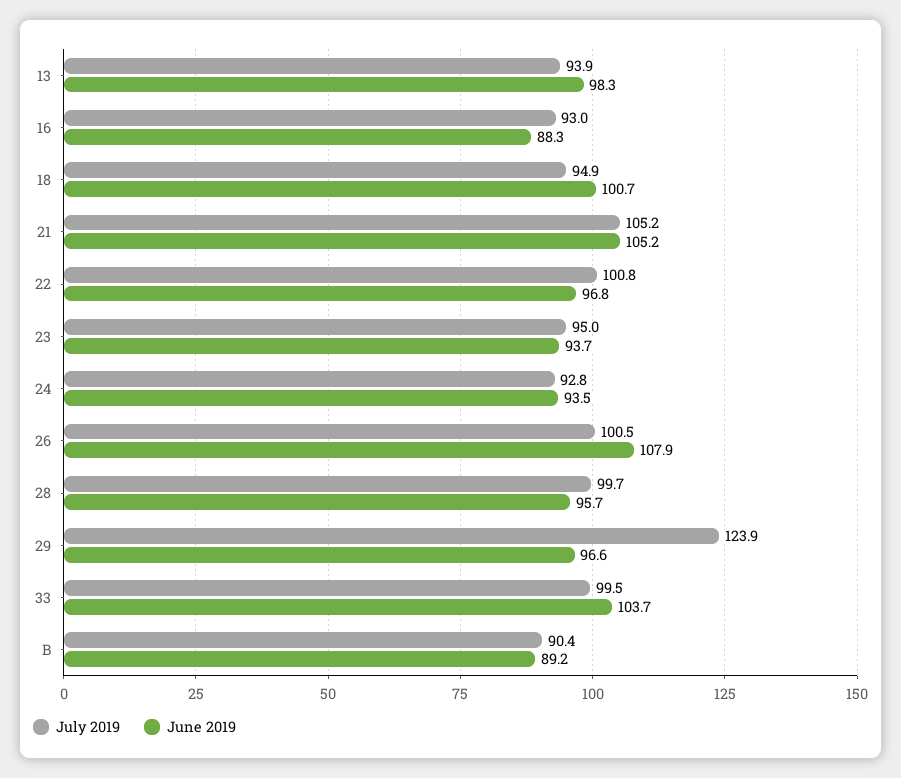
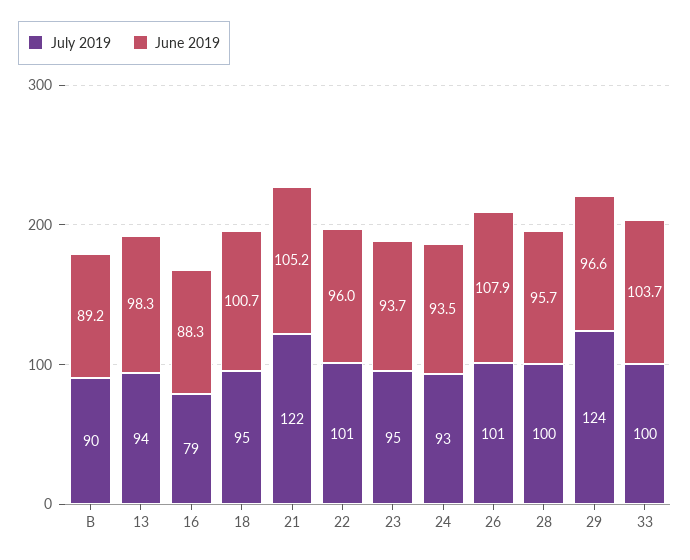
  {
    "July 2019": {
      "13": 93.9,
-     "16": 93,
+     "16": 79,
      "18": 94.9,
-     "21": 105.2,
+     "21": 122,
      "22": 100.8,
      "23": 95,
      "24": 92.8,
      "26": 100.5,
      "28": 99.7,
      "29": 123.9,
      "33": 99.5,
      "B": 90.4
    },
    "June 2019": {
      "13": 98.3,
      "16": 88.3,
      "18": 100.7,
      "21": 105.2,
-     "22": 96.8,
+     "22": 96,
      "23": 93.7,
      "24": 93.5,
      "26": 107.9,
      "28": 95.7,
      "29": 96.6,
      "33": 103.7,
      "B": 89.2
    }
  }

